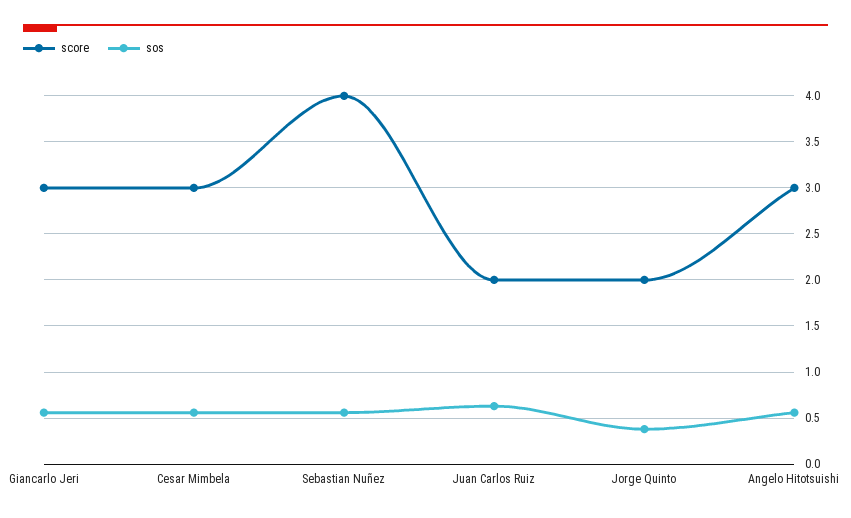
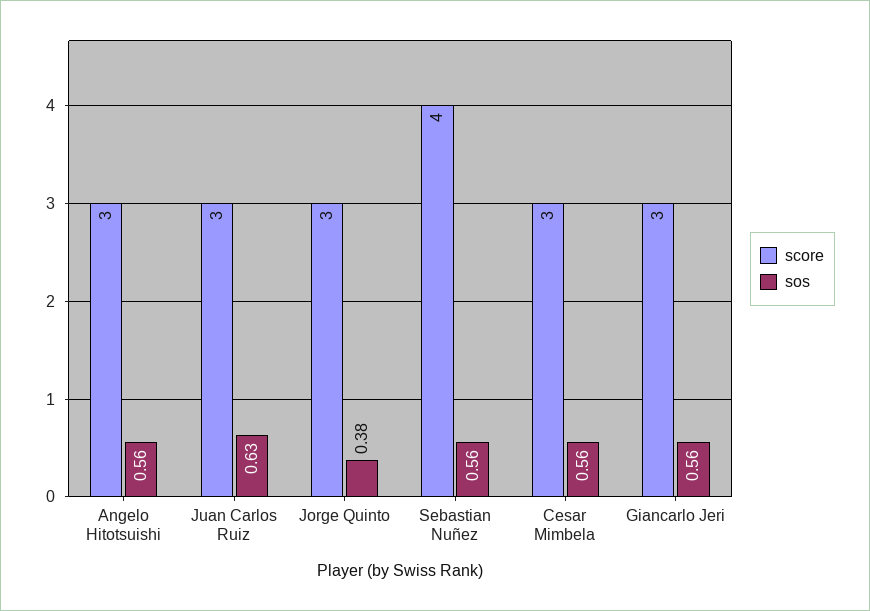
  {
    "score": {
      "Giancarlo Jeri": 3,
      "Cesar Mimbela": 3,
      "Sebastian Nuñez": 4,
-     "Juan Carlos Ruiz": 2,
+     "Juan Carlos Ruiz": 3,
-     "Jorge Quinto": 2,
+     "Jorge Quinto": 3,
      "Angelo Hitotsuishi": 3
    },
    "sos": {
      "Giancarlo Jeri": 0.56,
      "Cesar Mimbela": 0.56,
      "Sebastian Nuñez": 0.56,
      "Juan Carlos Ruiz": 0.63,
      "Jorge Quinto": 0.38,
      "Angelo Hitotsuishi": 0.56
    }
  }

